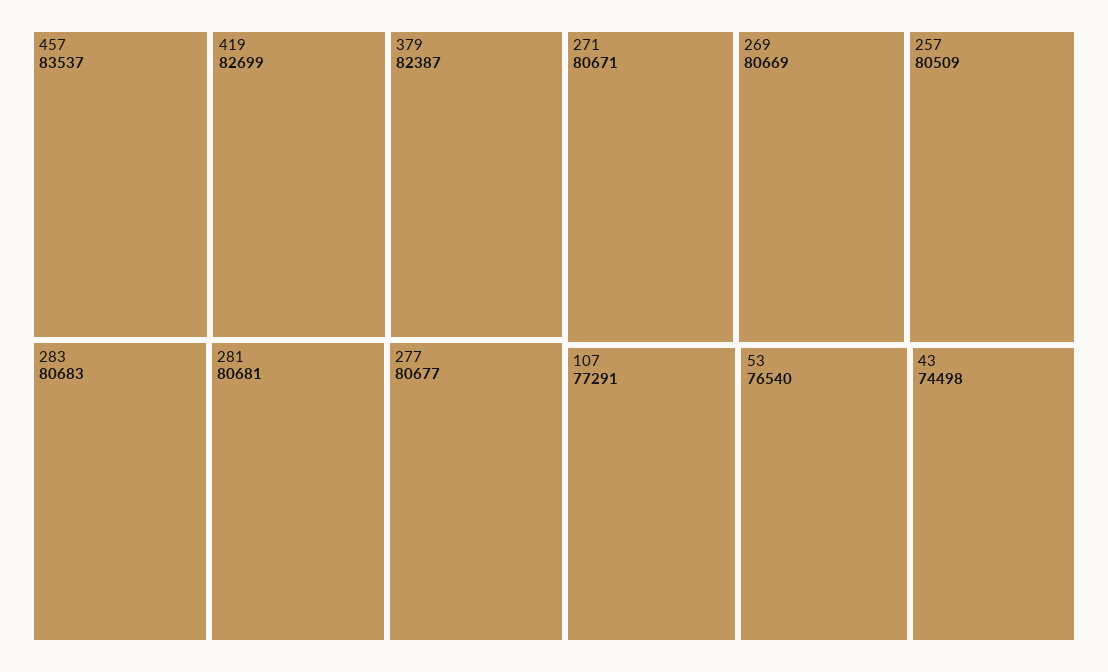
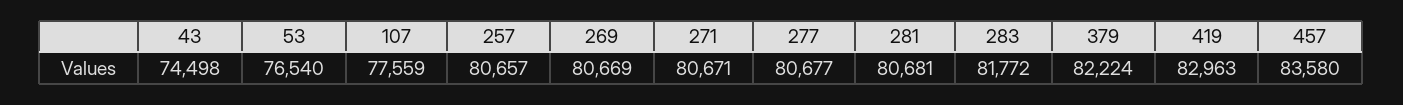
  {
-   "457": 83537,
+   "457": 83580,
-   "419": 82699,
+   "419": 82963,
-   "379": 82387,
+   "379": 82224,
-   "283": 80683,
+   "283": 81772,
    "281": 80681,
    "277": 80677,
    "271": 80671,
    "269": 80669,
-   "257": 80509,
+   "257": 80657,
-   "107": 77291,
+   "107": 77559,
    "53": 76540,
    "43": 74498
  }

